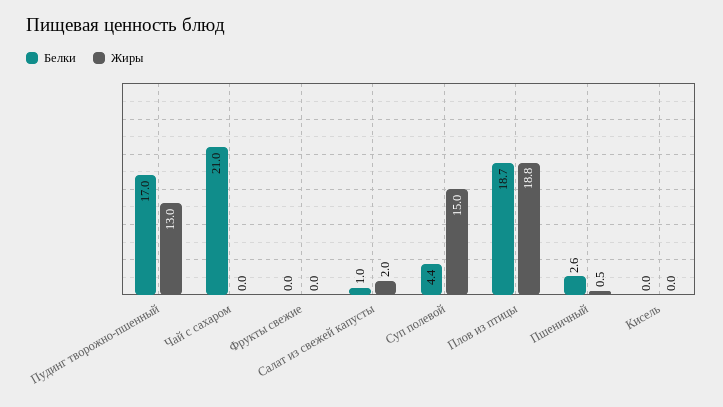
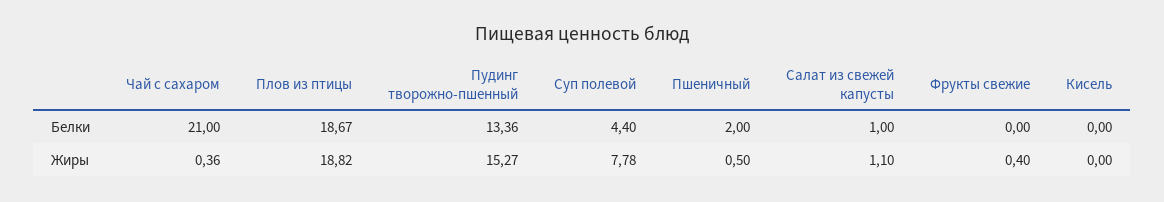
  {
    "Белки": {
-     "Пудинг творожно-пшенный": 17,
+     "Пудинг творожно-пшенный": 13.36,
      "Чай с сахаром": 21,
      "Фрукты свежие": 0,
      "Салат из свежей капусты": 1,
      "Суп полевой": 4.4,
      "Плов из птицы": 18.67,
-     "Пшеничный": 2.6,
+     "Пшеничный": 2,
      "Кисель": 0
    },
    "Жиры": {
-     "Пудинг творожно-пшенный": 13,
+     "Пудинг творожно-пшенный": 15.27,
-     "Чай с сахаром": 0,
+     "Чай с сахаром": 0.36,
-     "Фрукты свежие": 0,
+     "Фрукты свежие": 0.4,
-     "Салат из свежей капусты": 2,
+     "Салат из свежей капусты": 1.1,
-     "Суп полевой": 15,
+     "Суп полевой": 7.78,
      "Плов из птицы": 18.82,
      "Пшеничный": 0.5,
      "Кисель": 0
    }
  }

